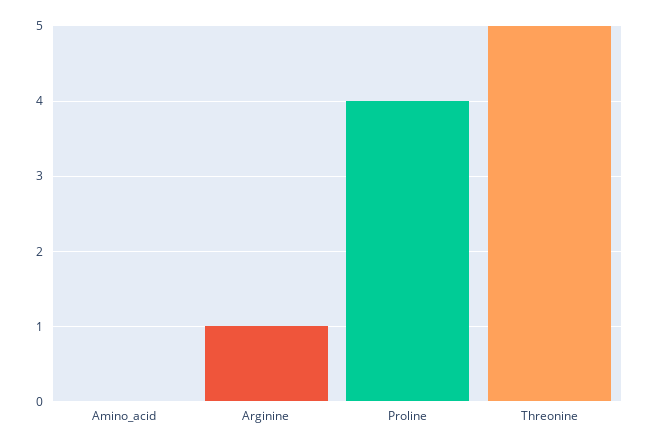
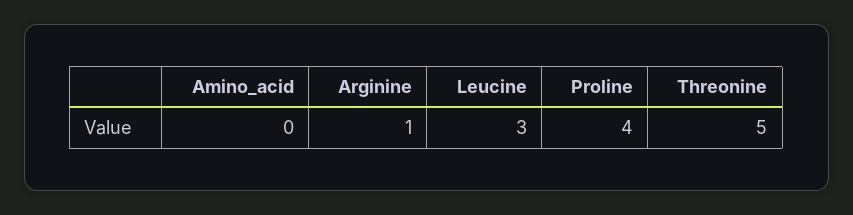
  {
    "Amino_acid": 0,
    "Arginine": 1,
    "Proline": 4,
-   "Threonine": 5
+   "Threonine": 5,
+   "Leucine": 3
  }

